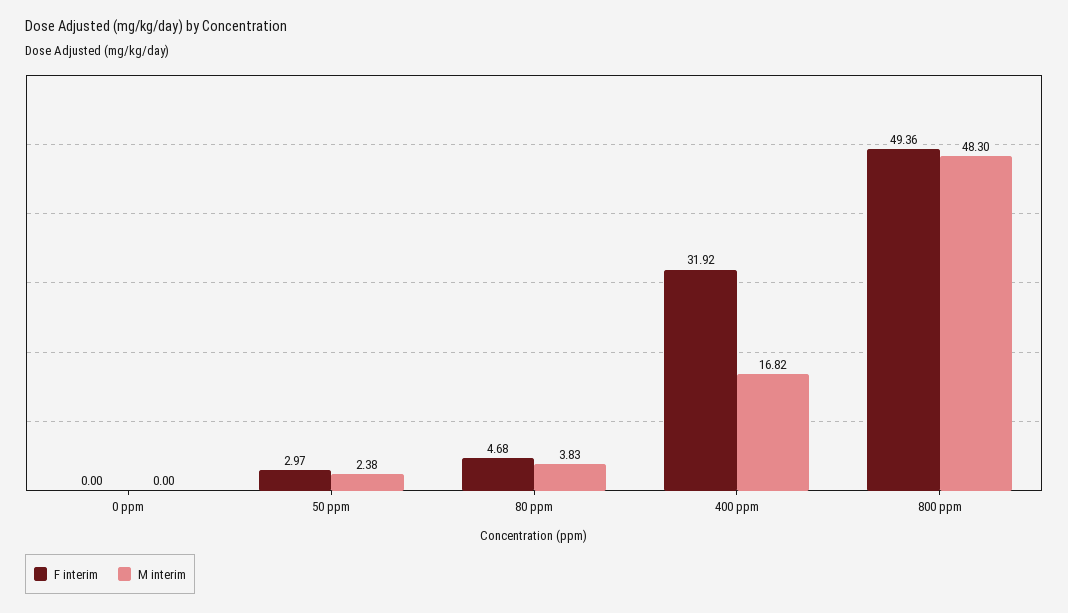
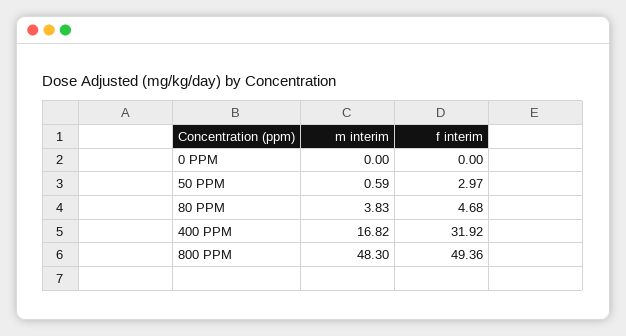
  {
    "F interim": {
      "0 ppm": 0,
      "50 ppm": 2.97,
      "80 ppm": 4.68,
      "400 ppm": 31.92,
      "800 ppm": 49.36
    },
    "M interim": {
      "0 ppm": 0,
-     "50 ppm": 2.38,
+     "50 ppm": 0.59,
      "80 ppm": 3.83,
      "400 ppm": 16.82,
      "800 ppm": 48.3
    }
  }

